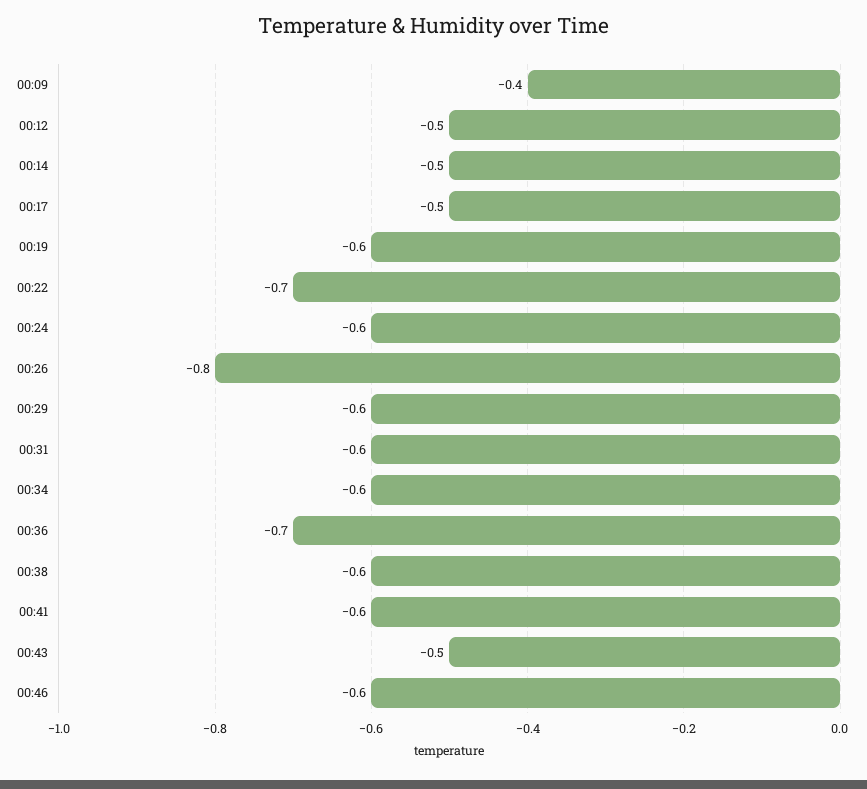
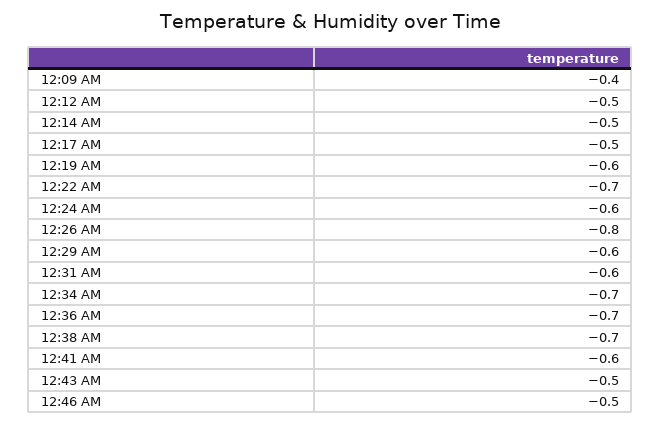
  {
    "00:09": -0.4,
    "00:12": -0.5,
    "00:14": -0.5,
    "00:17": -0.5,
    "00:19": -0.6,
    "00:22": -0.7,
    "00:24": -0.6,
    "00:26": -0.8,
    "00:29": -0.6,
    "00:31": -0.6,
-   "00:34": -0.6,
+   "00:34": -0.7,
    "00:36": -0.7,
-   "00:38": -0.6,
+   "00:38": -0.7,
    "00:41": -0.6,
    "00:43": -0.5,
-   "00:46": -0.6
+   "00:46": -0.5
  }

